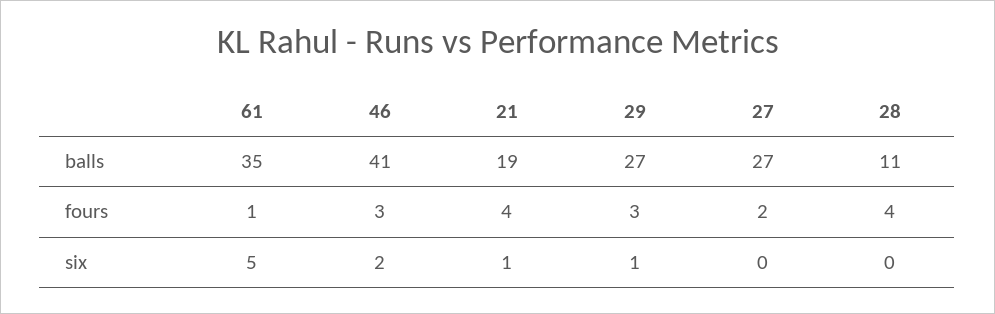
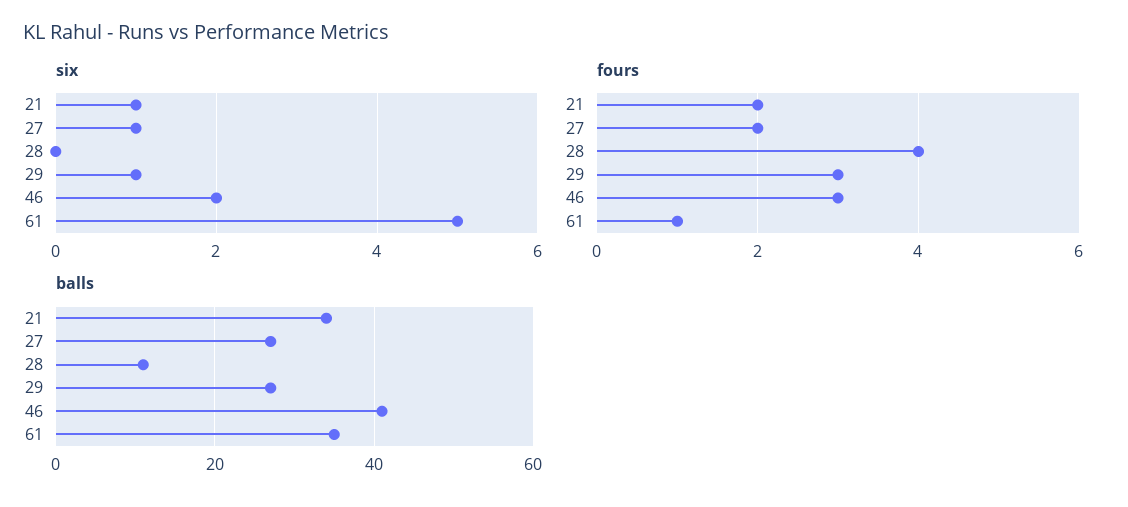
  {
    "balls": {
      "61": 35,
      "46": 41,
-     "21": 19,
+     "21": 35,
      "29": 27,
      "27": 27,
      "28": 11
    },
    "fours": {
      "61": 1,
      "46": 3,
-     "21": 4,
+     "21": 2,
      "29": 3,
      "27": 2,
      "28": 4
    },
    "six": {
      "61": 5,
      "46": 2,
      "21": 1,
      "29": 1,
-     "27": 0,
+     "27": 1,
      "28": 0
    }
  }

